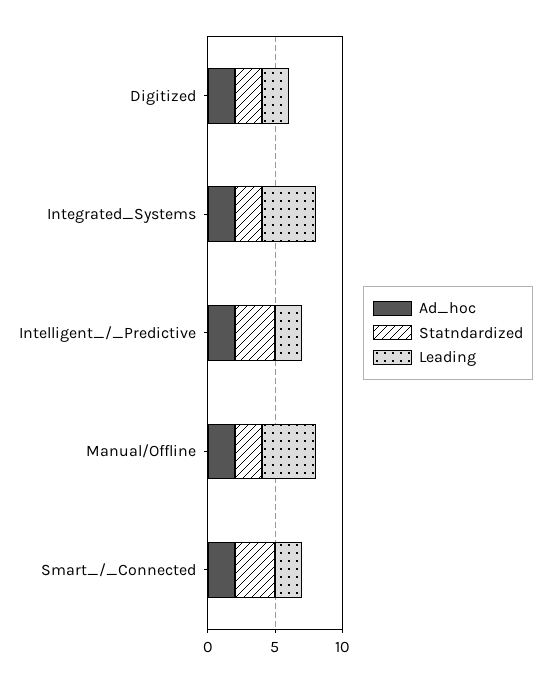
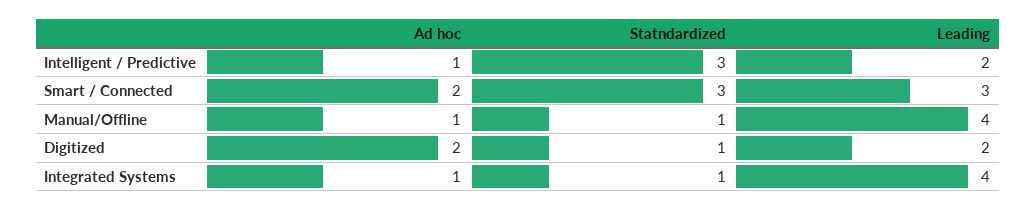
  {
    "Ad_hoc": {
      "Digitized": 2,
-     "Integrated_Systems": 2,
+     "Integrated_Systems": 1,
-     "Intelligent_/_Predictive": 2,
+     "Intelligent_/_Predictive": 1,
-     "Manual/Offline": 2,
+     "Manual/Offline": 1,
      "Smart_/_Connected": 2
    },
    "Statndardized": {
-     "Digitized": 2,
+     "Digitized": 1,
-     "Integrated_Systems": 2,
+     "Integrated_Systems": 1,
      "Intelligent_/_Predictive": 3,
-     "Manual/Offline": 2,
+     "Manual/Offline": 1,
      "Smart_/_Connected": 3
    },
    "Leading": {
      "Digitized": 2,
      "Integrated_Systems": 4,
      "Intelligent_/_Predictive": 2,
      "Manual/Offline": 4,
-     "Smart_/_Connected": 2
+     "Smart_/_Connected": 3
    }
  }

